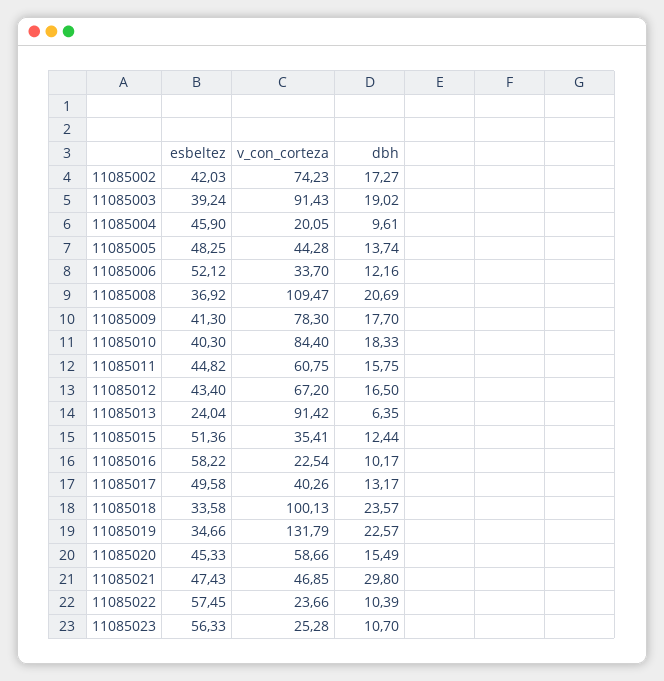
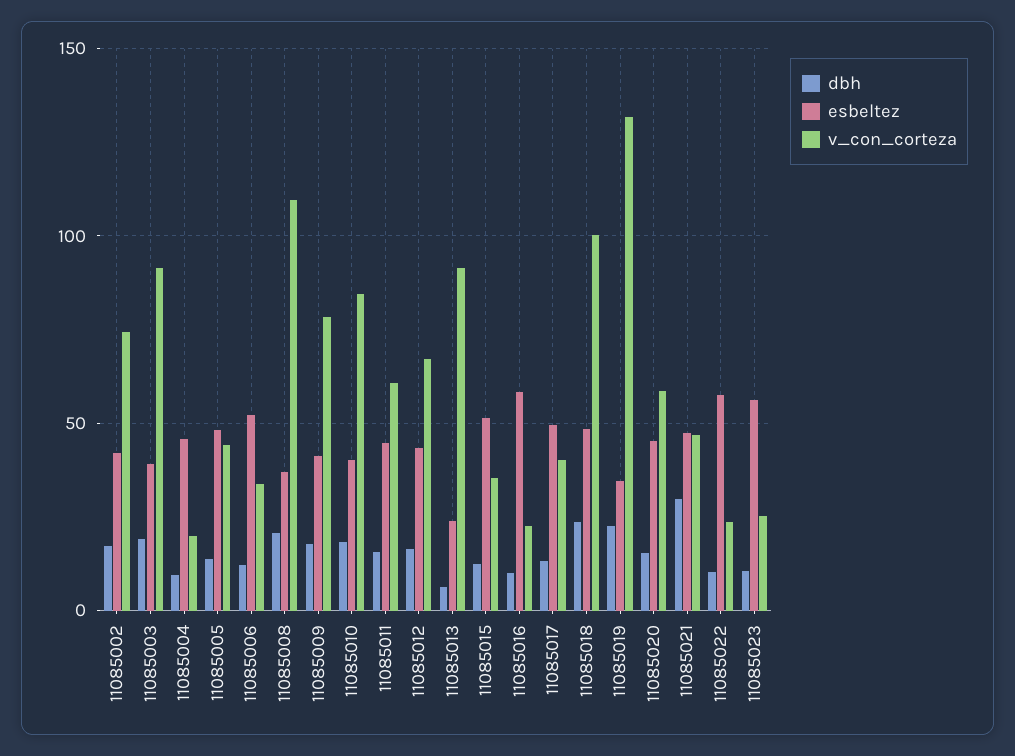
  {
    "esbeltez": {
      "11085002": 42.03,
      "11085003": 39.24,
      "11085004": 45.9,
      "11085005": 48.25,
      "11085006": 52.12,
      "11085008": 36.92,
      "11085009": 41.3,
      "11085010": 40.3,
      "11085011": 44.82,
      "11085012": 43.4,
      "11085013": 24.04,
      "11085015": 51.36,
      "11085016": 58.22,
      "11085017": 49.58,
-     "11085018": 33.58,
+     "11085018": 50,
      "11085019": 34.66,
      "11085020": 45.33,
      "11085021": 47.43,
      "11085022": 57.45,
      "11085023": 56.33
    },
    "v_con_corteza": {
      "11085002": 74.23,
      "11085003": 91.43,
      "11085004": 20.05,
      "11085005": 44.28,
      "11085006": 33.7,
      "11085008": 109.47,
      "11085009": 78.3,
      "11085010": 84.4,
      "11085011": 60.75,
      "11085012": 67.2,
      "11085013": 91.42,
      "11085015": 35.41,
      "11085016": 22.54,
      "11085017": 40.26,
      "11085018": 100.13,
      "11085019": 131.79,
      "11085020": 58.66,
      "11085021": 46.85,
      "11085022": 23.66,
      "11085023": 25.28
    },
    "dbh": {
      "11085002": 17.27,
      "11085003": 19.02,
      "11085004": 9.61,
      "11085005": 13.74,
      "11085006": 12.16,
      "11085008": 20.69,
      "11085009": 17.7,
      "11085010": 18.33,
      "11085011": 15.75,
      "11085012": 16.5,
      "11085013": 6.35,
      "11085015": 12.44,
      "11085016": 10.17,
      "11085017": 13.17,
      "11085018": 23.57,
      "11085019": 22.57,
      "11085020": 15.49,
      "11085021": 29.8,
      "11085022": 10.39,
      "11085023": 10.7
    }
  }

